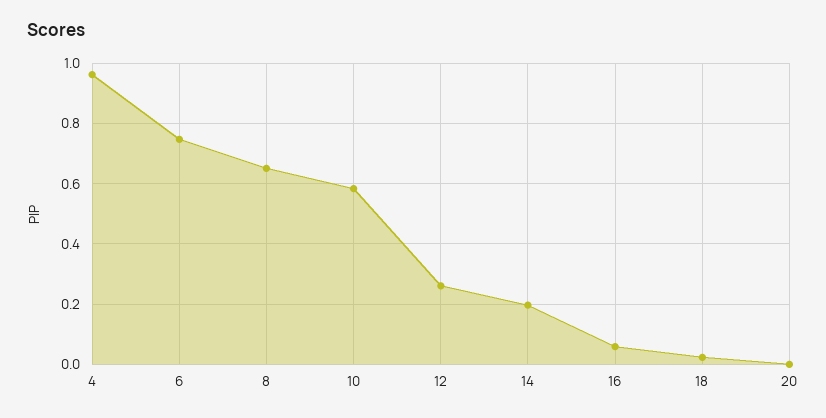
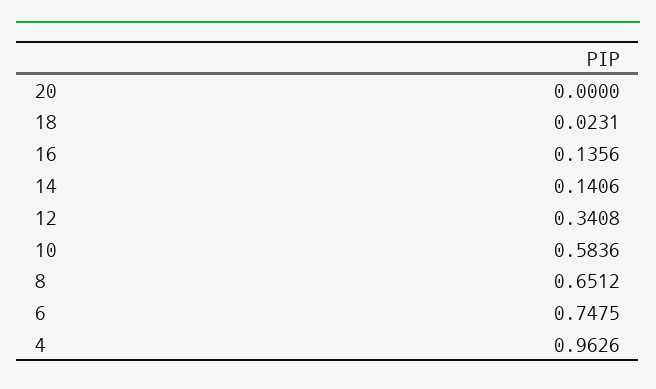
  {
    "4": 0.9626,
    "6": 0.7475,
    "8": 0.6512,
    "10": 0.5836,
-   "12": 0.26,
+   "12": 0.3408,
-   "14": 0.2,
+   "14": 0.1406,
-   "16": 0.06,
+   "16": 0.1356,
    "18": 0.0231,
    "20": 0
  }

